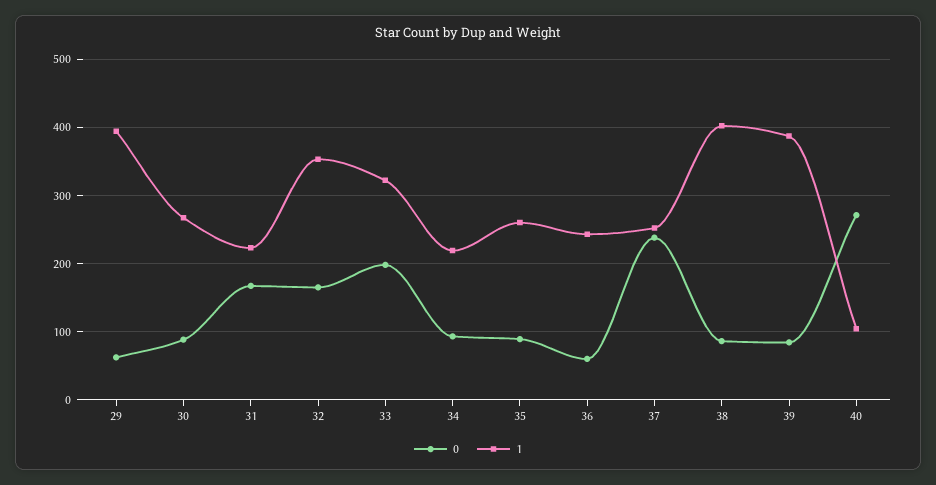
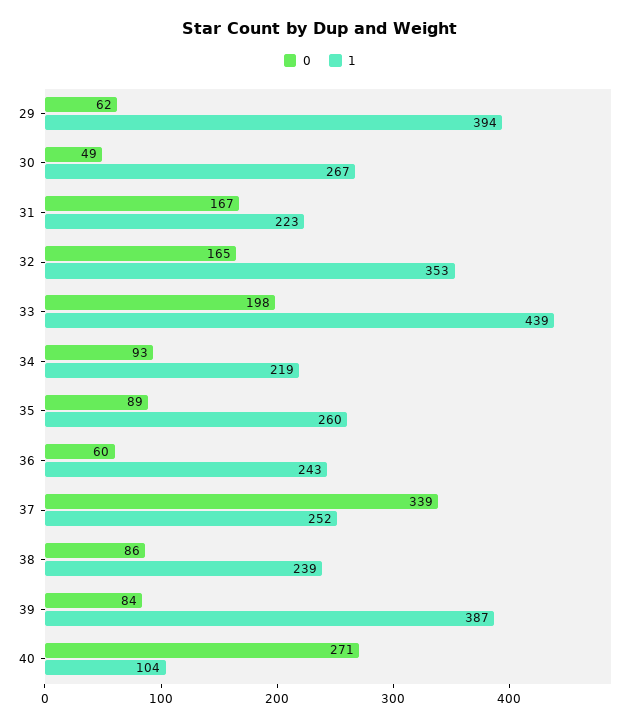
  {
    "0": {
      "29": 62,
-     "30": 90,
+     "30": 49,
      "31": 167,
      "32": 165,
      "33": 198,
      "34": 93,
      "35": 89,
      "36": 60,
-     "37": 240,
+     "37": 339,
      "38": 86,
      "39": 84,
      "40": 271
    },
    "1": {
      "29": 394,
      "30": 267,
      "31": 223,
      "32": 353,
-     "33": 320,
+     "33": 439,
      "34": 219,
      "35": 260,
      "36": 243,
      "37": 252,
-     "38": 400,
+     "38": 239,
      "39": 387,
      "40": 104
    }
  }

